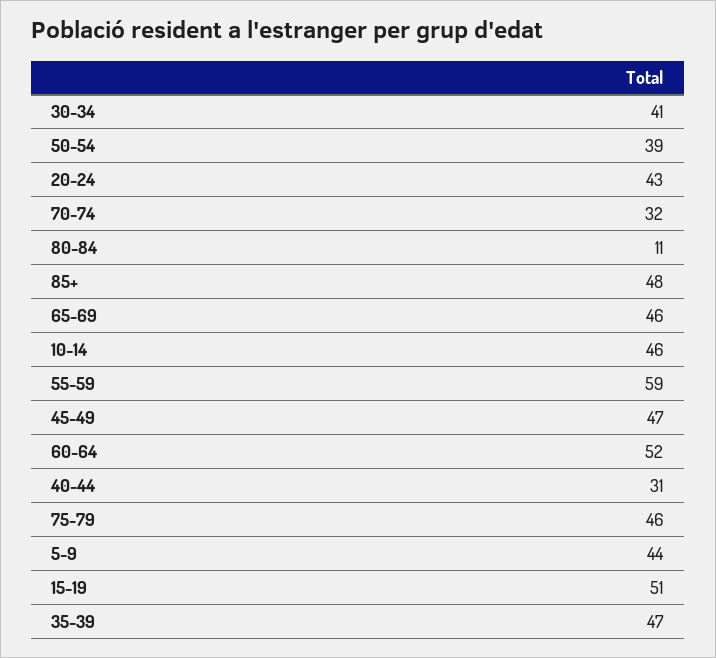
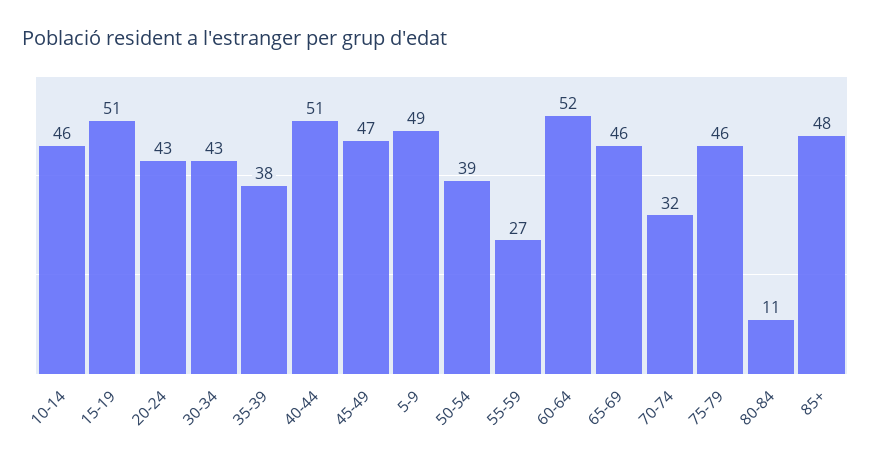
  {
-   "30-34": 41,
+   "30-34": 43,
    "50-54": 39,
    "20-24": 43,
    "70-74": 32,
    "80-84": 11,
    "85+": 48,
    "65-69": 46,
    "10-14": 46,
-   "55-59": 59,
+   "55-59": 27,
    "45-49": 47,
    "60-64": 52,
-   "40-44": 31,
+   "40-44": 51,
    "75-79": 46,
-   "5-9": 44,
+   "5-9": 49,
    "15-19": 51,
-   "35-39": 47
+   "35-39": 38
  }

